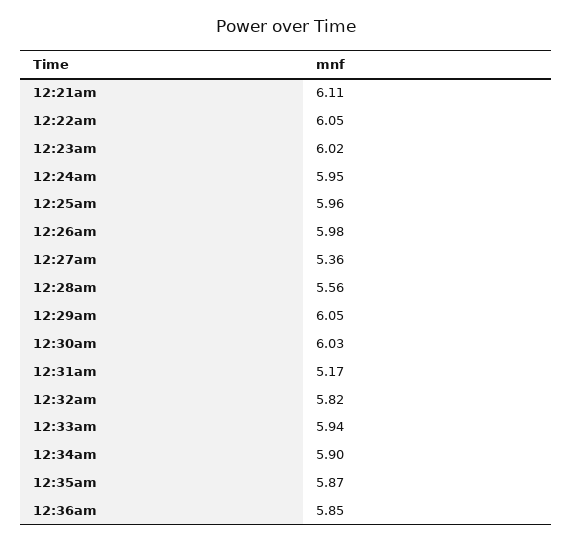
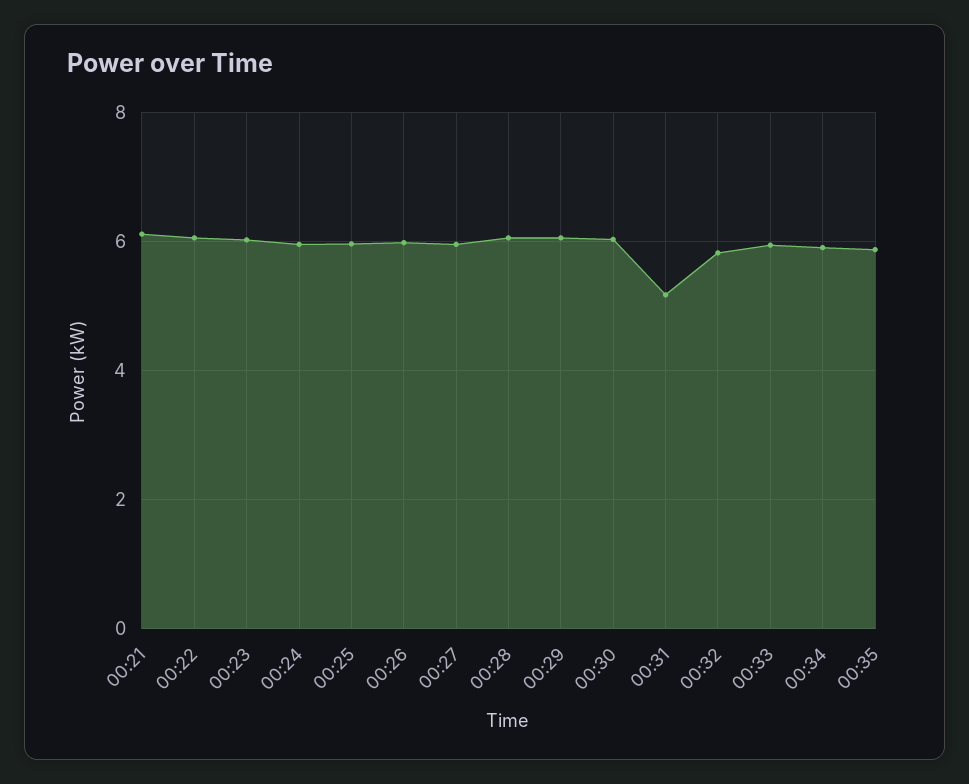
  {
    "12:21am": 6.11,
    "12:22am": 6.05,
    "12:23am": 6.02,
    "12:24am": 5.95,
    "12:25am": 5.96,
    "12:26am": 5.98,
-   "12:27am": 5.36,
+   "12:27am": 6,
-   "12:28am": 5.56,
+   "12:28am": 6,
    "12:29am": 6.05,
    "12:30am": 6.03,
    "12:31am": 5.17,
    "12:32am": 5.82,
    "12:33am": 5.94,
    "12:34am": 5.9,
-   "12:35am": 5.87,
+   "12:35am": 5.87
-   "12:36am": 5.85
  }

